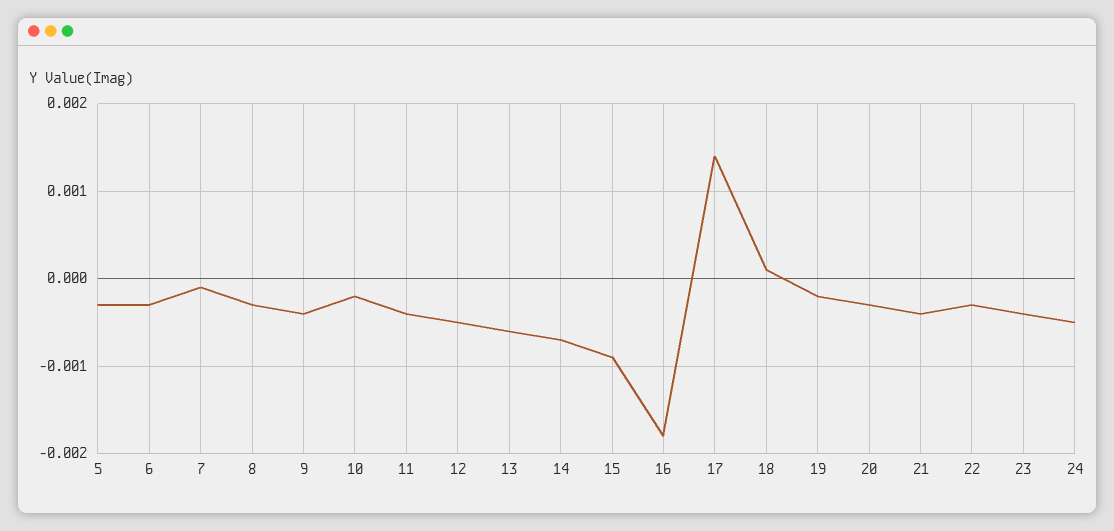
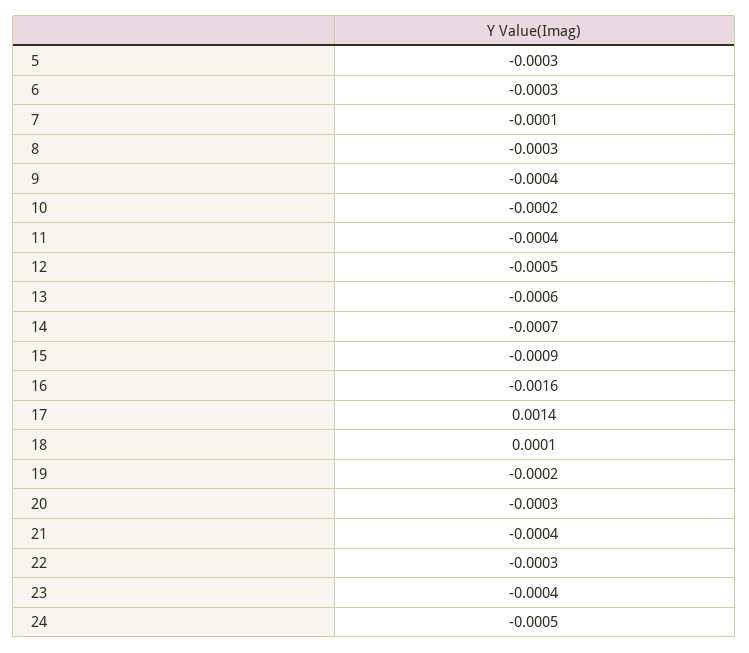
  {
    "5": -0.0003,
    "6": -0.0003,
    "7": -0.0001,
    "8": -0.0003,
    "9": -0.0004,
    "10": -0.0002,
    "11": -0.0004,
    "12": -0.0005,
    "13": -0.0006,
    "14": -0.0007,
    "15": -0.0009,
-   "16": -0.0018,
+   "16": -0.0016,
    "17": 0.0014,
    "18": 0.0001,
    "19": -0.0002,
    "20": -0.0003,
    "21": -0.0004,
    "22": -0.0003,
    "23": -0.0004,
    "24": -0.0005
  }

